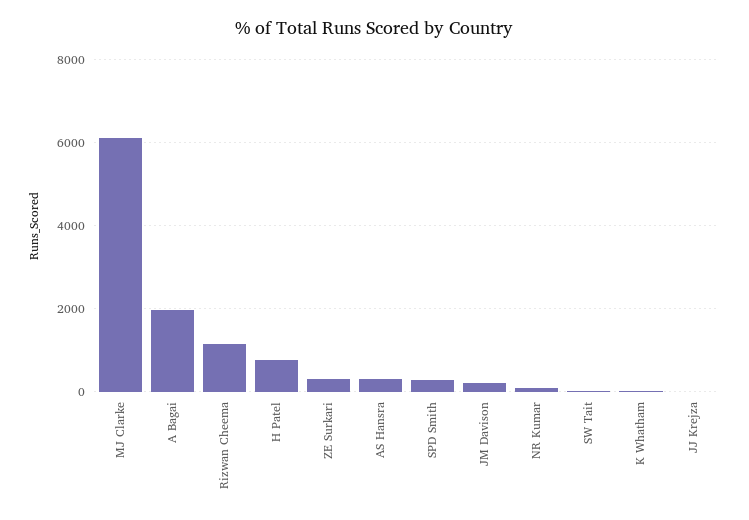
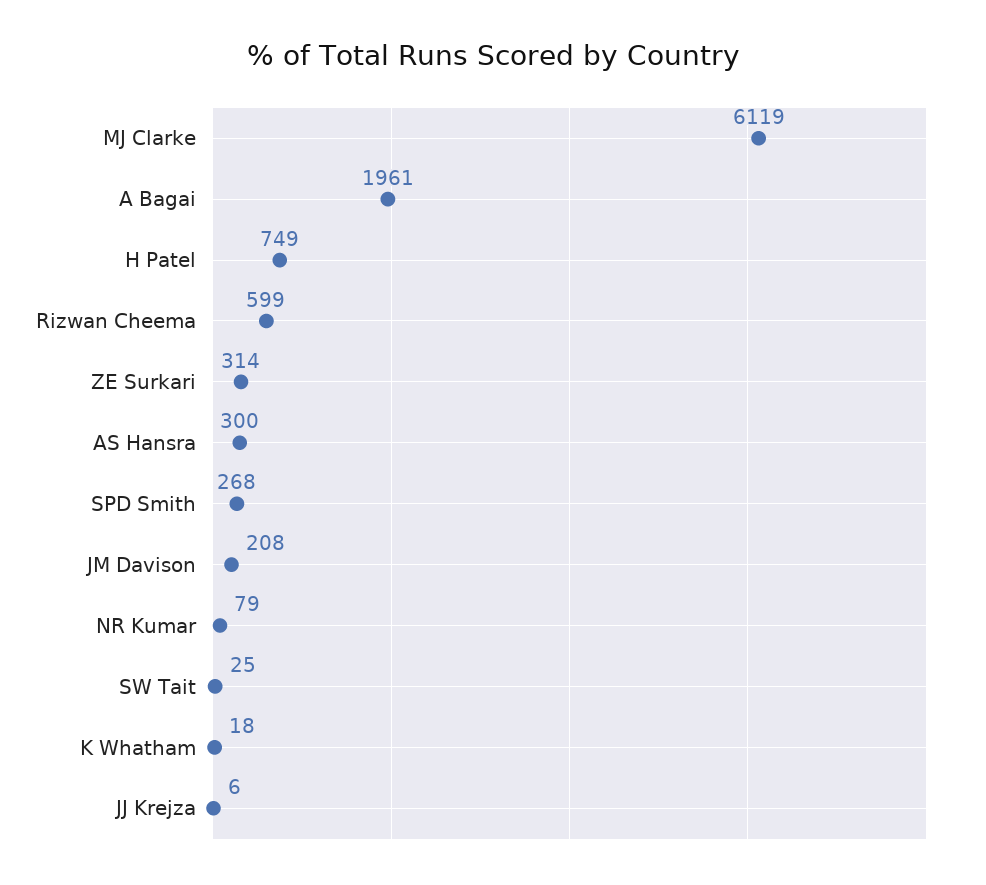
  {
    "MJ Clarke": 6119,
    "A Bagai": 1961,
-   "Rizwan Cheema": 1200,
+   "Rizwan Cheema": 599,
    "H Patel": 749,
    "ZE Surkari": 314,
    "AS Hansra": 300,
    "SPD Smith": 268,
    "JM Davison": 208,
    "NR Kumar": 79,
    "SW Tait": 25,
    "K Whatham": 18,
    "JJ Krejza": 6
  }

